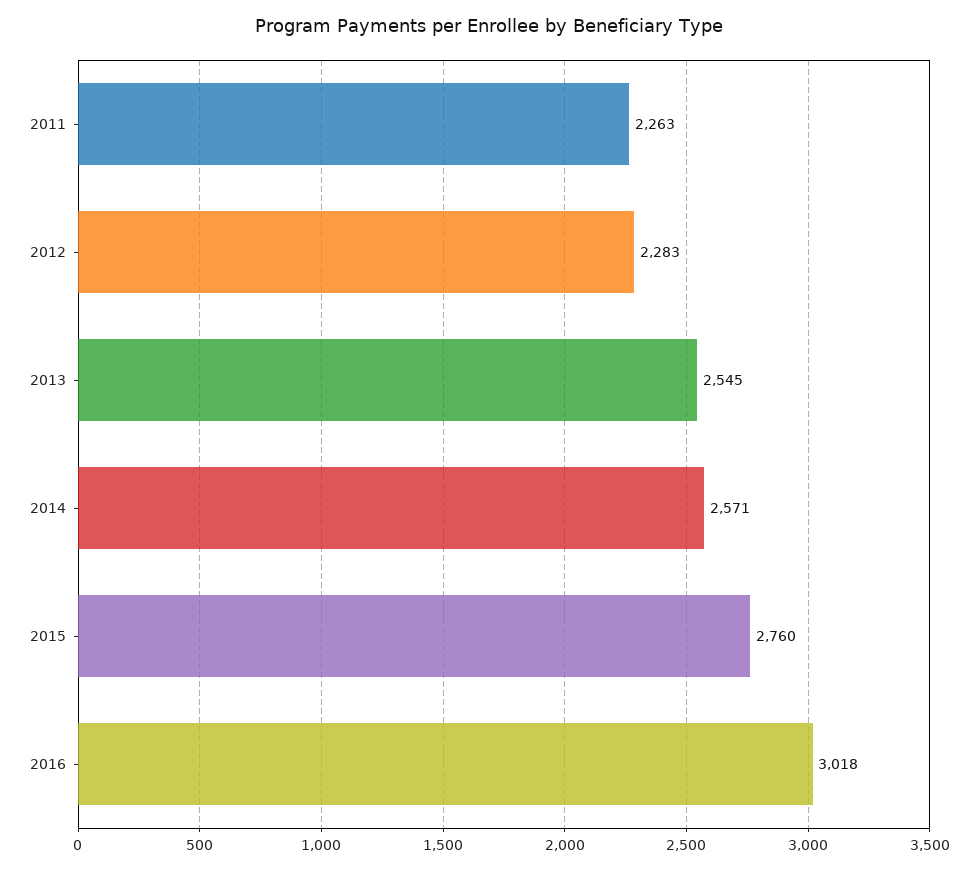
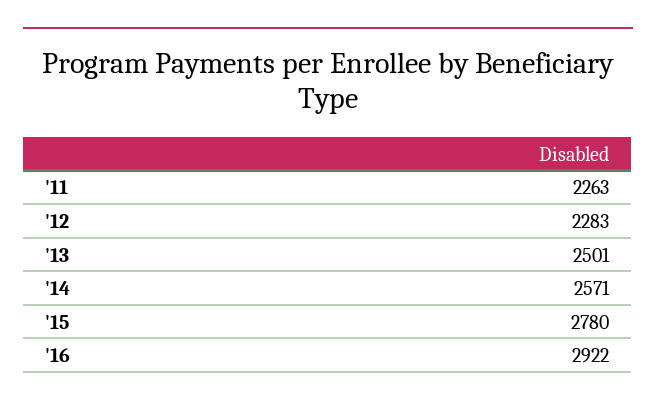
  {
    "2011": 2263,
    "2012": 2283,
-   "2013": 2545,
+   "2013": 2501,
    "2014": 2571,
-   "2015": 2760,
+   "2015": 2780,
-   "2016": 3018
+   "2016": 2922
  }

